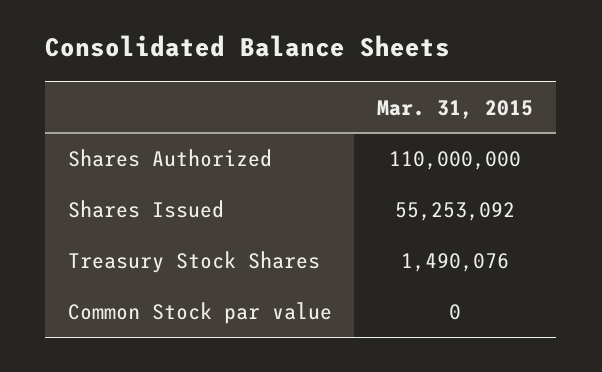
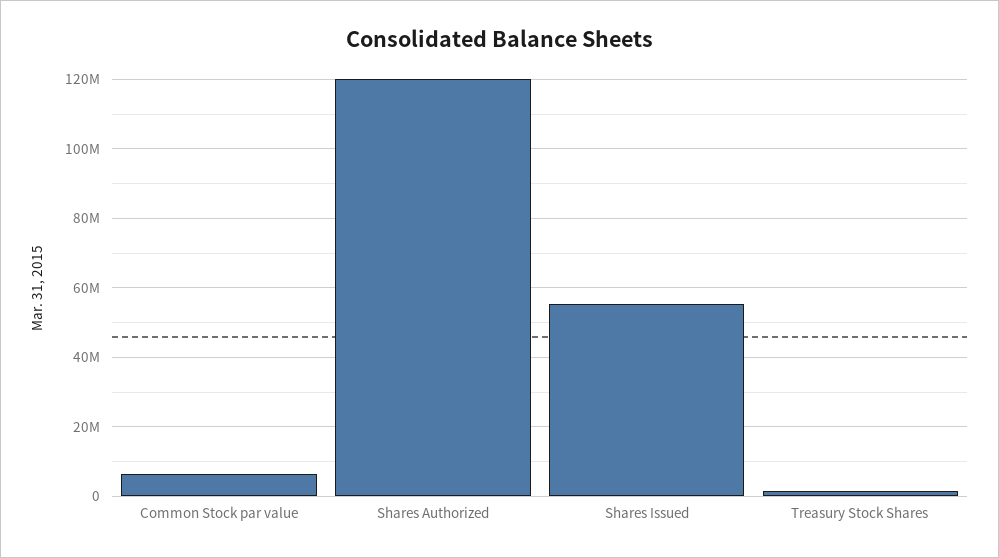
  {
-   "Shares Authorized": 110000000,
+   "Shares Authorized": 120000000,
    "Shares Issued": 55253092,
    "Treasury Stock Shares": 1490076,
-   "Common Stock par value": 0
+   "Common Stock par value": 6000000
  }

